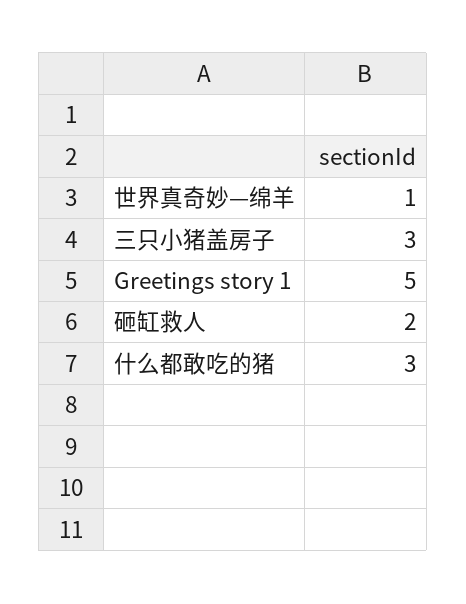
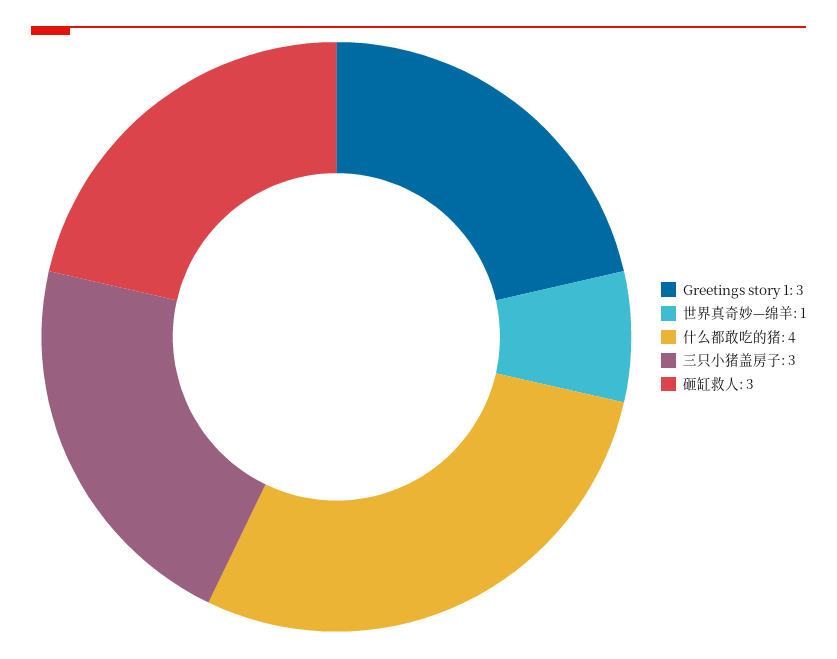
  {
    "世界真奇妙—绵羊": 1,
    "三只小猪盖房子": 3,
-   "Greetings story 1": 5,
+   "Greetings story 1": 3,
-   "砸缸救人": 2,
+   "砸缸救人": 3,
-   "什么都敢吃的猪": 3
+   "什么都敢吃的猪": 4
  }

